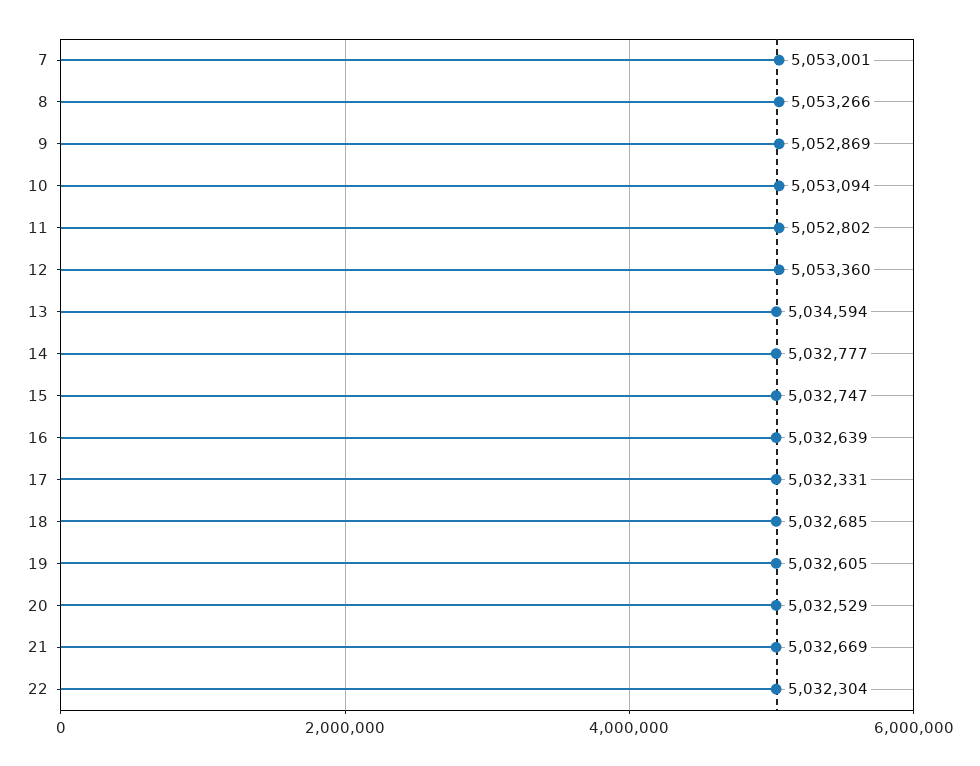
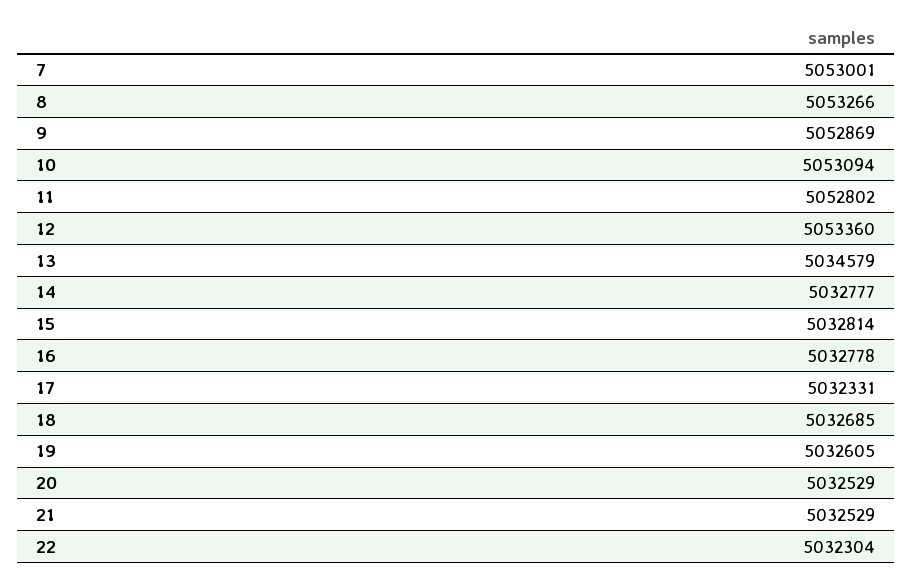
  {
    "7": 5053001,
    "8": 5053266,
    "9": 5052869,
    "10": 5053094,
    "11": 5052802,
    "12": 5053360,
-   "13": 5034594,
+   "13": 5034579,
    "14": 5032777,
-   "15": 5032747,
+   "15": 5032814,
-   "16": 5032639,
+   "16": 5032778,
    "17": 5032331,
    "18": 5032685,
    "19": 5032605,
    "20": 5032529,
-   "21": 5032669,
+   "21": 5032529,
    "22": 5032304
  }

